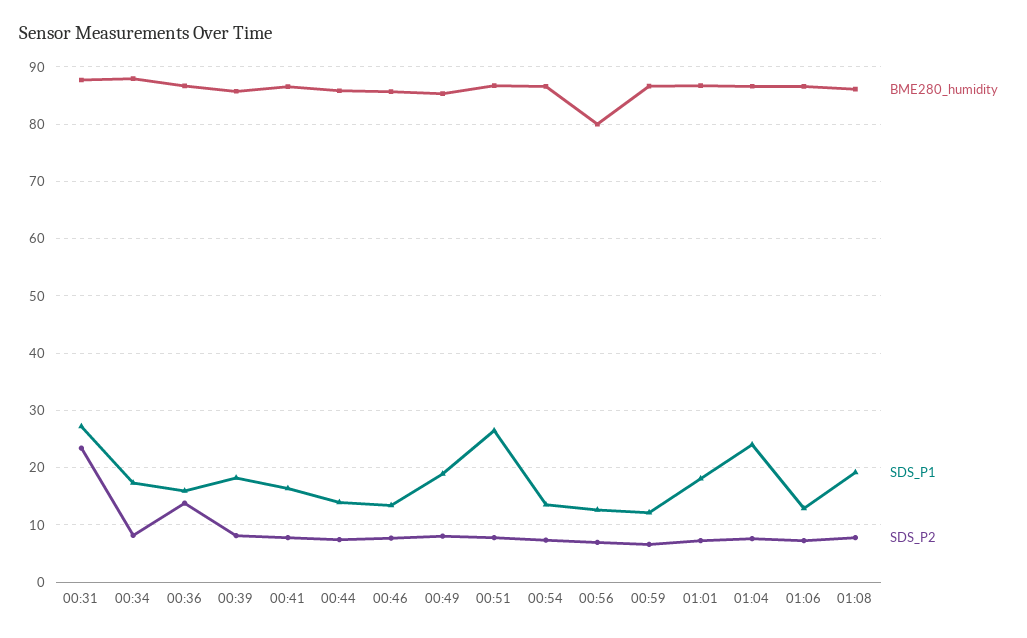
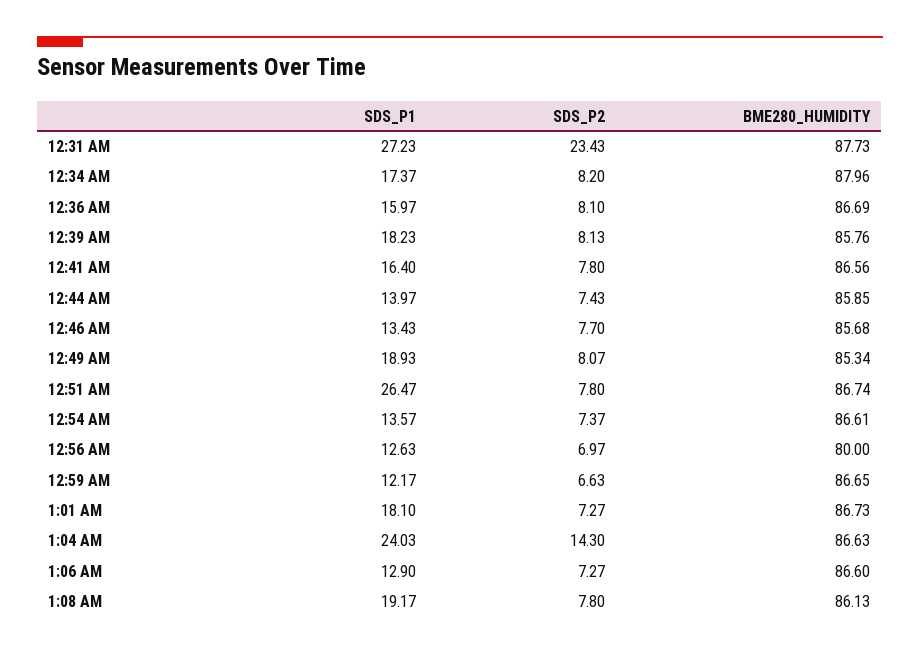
  {
    "BME280_humidity": {
      "00:31": 87.73,
      "00:34": 87.96,
      "00:36": 86.69,
      "00:39": 85.76,
      "00:41": 86.56,
      "00:44": 85.85,
      "00:46": 85.68,
      "00:49": 85.34,
      "00:51": 86.74,
      "00:54": 86.61,
      "00:56": 80,
      "00:59": 86.65,
      "01:01": 86.73,
      "01:04": 86.63,
      "01:06": 86.6,
      "01:08": 86.13
    },
    "SDS_P1": {
      "00:31": 27.23,
      "00:34": 17.37,
      "00:36": 15.97,
      "00:39": 18.23,
      "00:41": 16.4,
      "00:44": 13.97,
      "00:46": 13.43,
      "00:49": 18.93,
      "00:51": 26.47,
      "00:54": 13.57,
      "00:56": 12.63,
      "00:59": 12.17,
      "01:01": 18.1,
      "01:04": 24.03,
      "01:06": 12.9,
      "01:08": 19.17
    },
    "SDS_P2": {
      "00:31": 23.43,
      "00:34": 8.2,
-     "00:36": 14,
+     "00:36": 8.1,
      "00:39": 8.13,
      "00:41": 7.8,
      "00:44": 7.43,
      "00:46": 7.7,
      "00:49": 8.07,
      "00:51": 7.8,
      "00:54": 7.37,
      "00:56": 6.97,
      "00:59": 6.63,
      "01:01": 7.27,
-     "01:04": 8,
+     "01:04": 14.3,
      "01:06": 7.27,
      "01:08": 7.8
    }
  }

